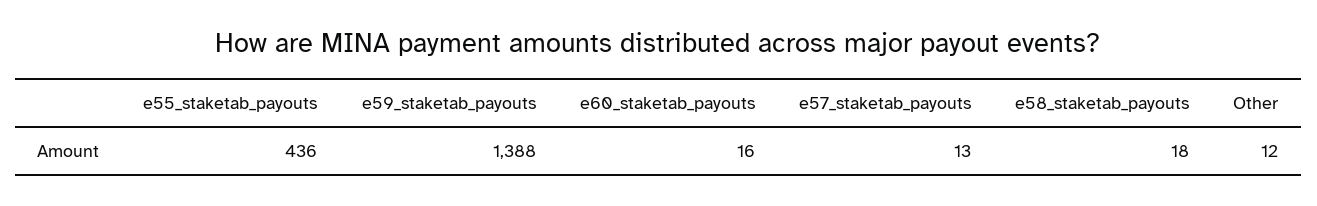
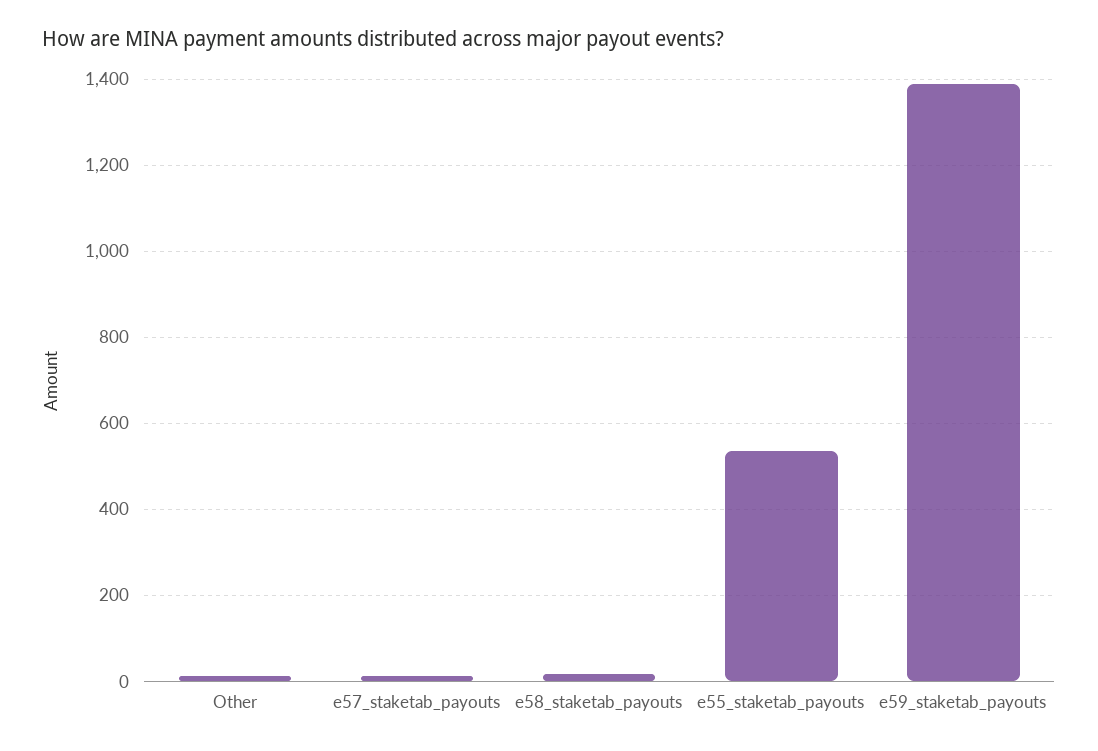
  {
-   "e55_staketab_payouts": 436,
+   "e55_staketab_payouts": 540,
    "e59_staketab_payouts": 1388,
-   "e60_staketab_payouts": 16,
    "e57_staketab_payouts": 13,
    "e58_staketab_payouts": 18,
    "Other": 12
  }

